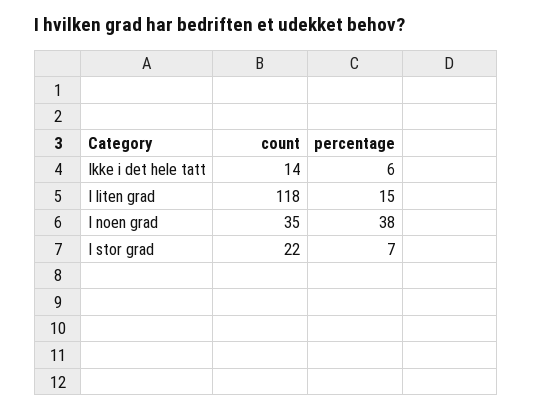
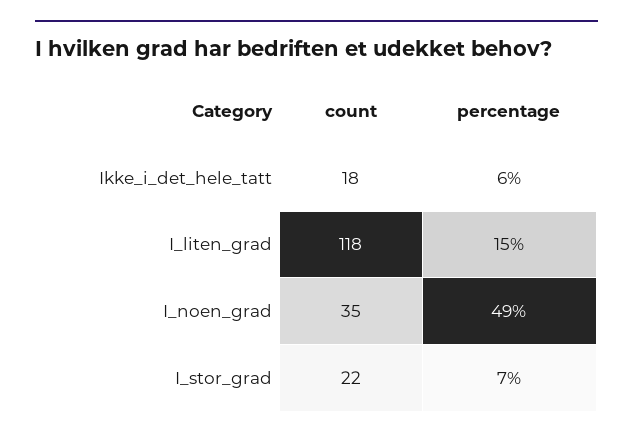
  {
    "count": {
-     "Ikke i det hele tatt": 14,
+     "Ikke i det hele tatt": 18,
      "I liten grad": 118,
      "I noen grad": 35,
      "I stor grad": 22
    },
    "percentage": {
      "Ikke i det hele tatt": 6,
      "I liten grad": 15,
-     "I noen grad": 38,
+     "I noen grad": 49,
      "I stor grad": 7
    }
  }

